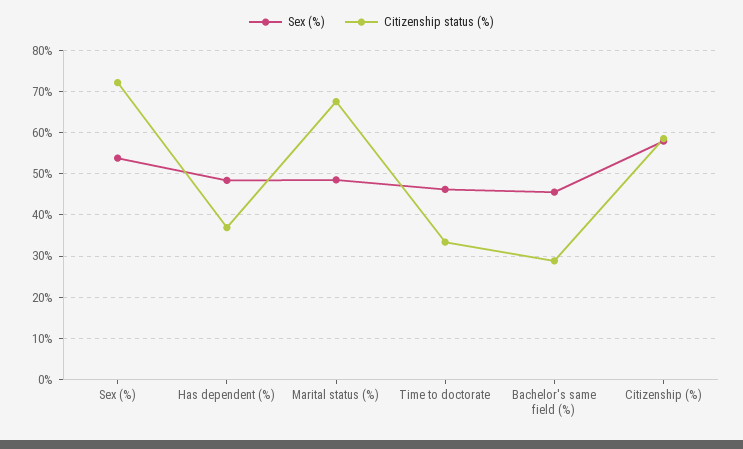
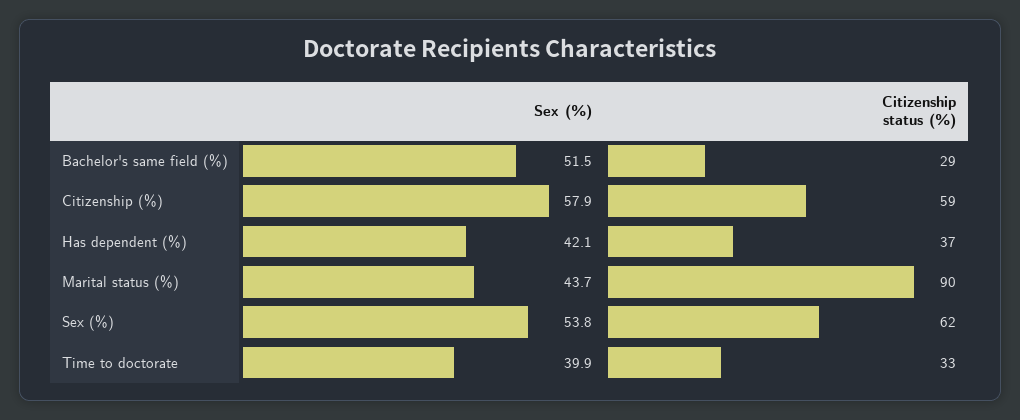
  {
    "Sex (%)": {
      "Sex (%)": 53.8,
-     "Has dependent (%)": 48,
+     "Has dependent (%)": 42.1,
-     "Marital status (%)": 48,
+     "Marital status (%)": 43.7,
-     "Time to doctorate": 46,
+     "Time to doctorate": 39.9,
-     "Bachelor's same field (%)": 46,
+     "Bachelor's same field (%)": 51.5,
      "Citizenship (%)": 57.9
    },
    "Citizenship status (%)": {
-     "Sex (%)": 72,
+     "Sex (%)": 62,
      "Has dependent (%)": 37,
-     "Marital status (%)": 68,
+     "Marital status (%)": 90,
      "Time to doctorate": 33,
      "Bachelor's same field (%)": 29,
      "Citizenship (%)": 59
    }
  }

